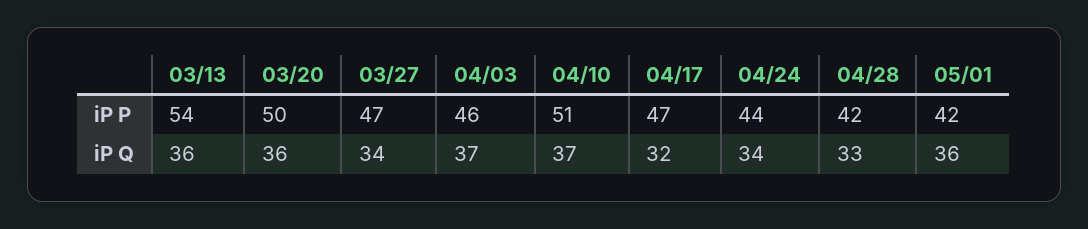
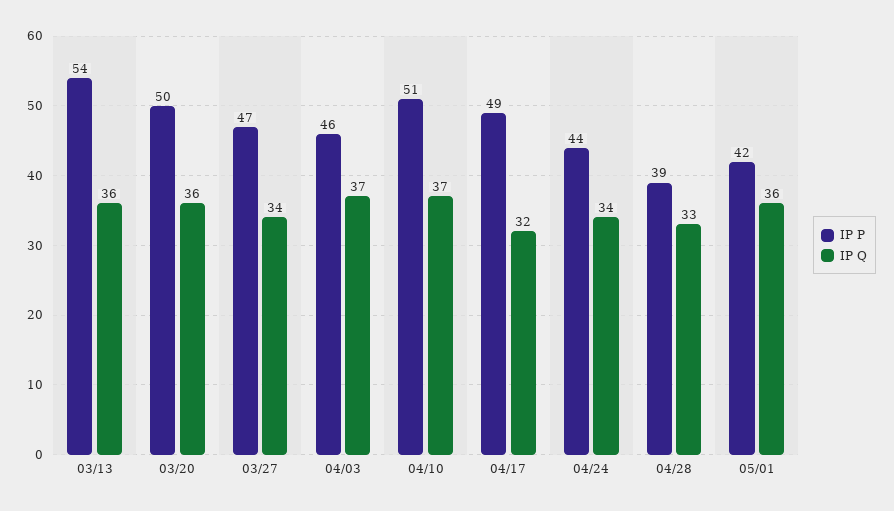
  {
    "iP P": {
      "03/13": 54,
      "03/20": 50,
      "03/27": 47,
      "04/03": 46,
      "04/10": 51,
-     "04/17": 47,
+     "04/17": 49,
      "04/24": 44,
-     "04/28": 42,
+     "04/28": 39,
      "05/01": 42
    },
    "iP Q": {
      "03/13": 36,
      "03/20": 36,
      "03/27": 34,
      "04/03": 37,
      "04/10": 37,
      "04/17": 32,
      "04/24": 34,
      "04/28": 33,
      "05/01": 36
    }
  }

